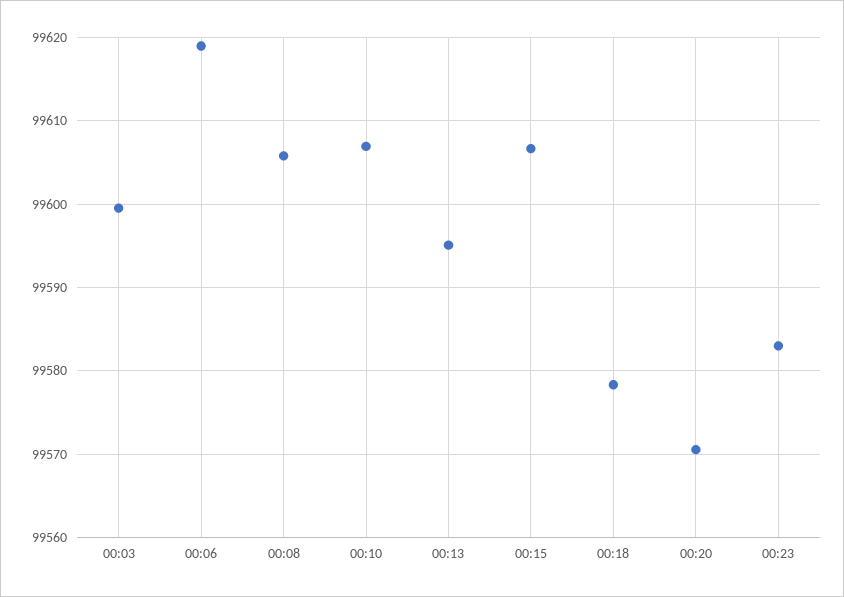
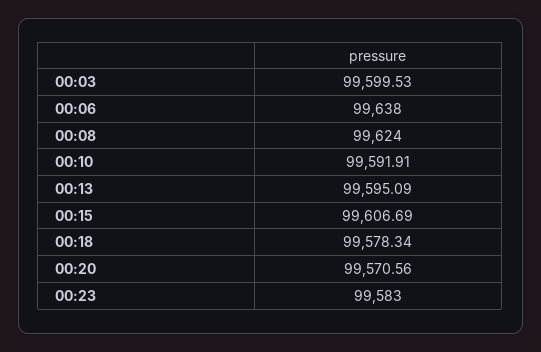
  {
    "00:03": 99599.53,
-   "00:06": 99619,
+   "00:06": 99638,
-   "00:08": 99606,
+   "00:08": 99624,
-   "00:10": 99607,
+   "00:10": 99591.91,
    "00:13": 99595.09,
    "00:15": 99606.69,
    "00:18": 99578.34,
    "00:20": 99570.56,
    "00:23": 99583
  }

